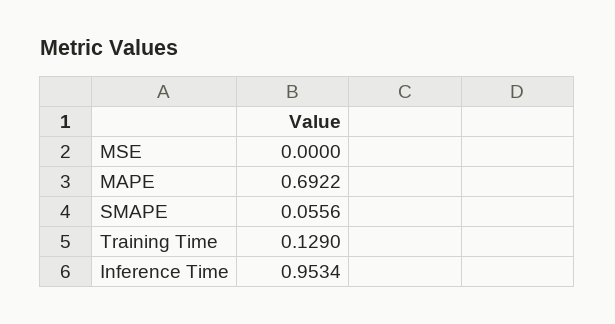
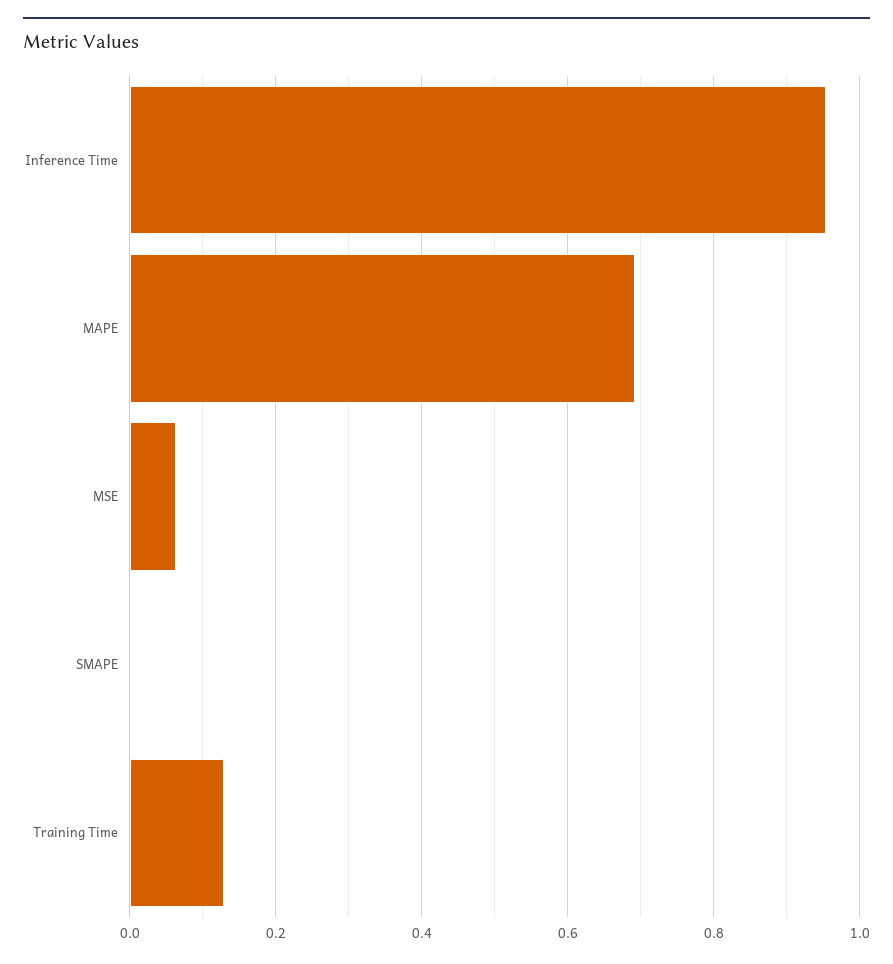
  {
-   "MSE": 0,
+   "MSE": 0.06,
    "MAPE": 0.6922,
-   "SMAPE": 0.0556,
+   "SMAPE": 0,
    "Training Time": 0.129,
    "Inference Time": 0.9534
  }

